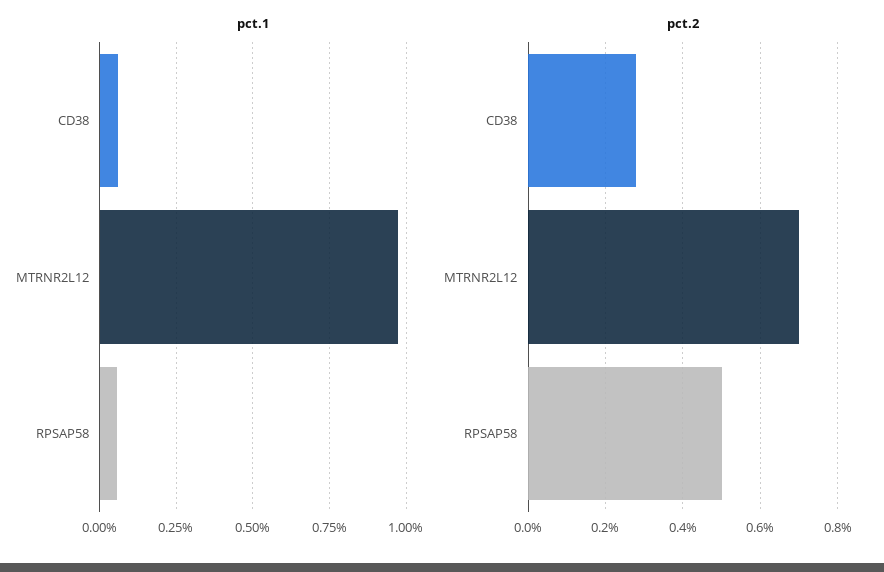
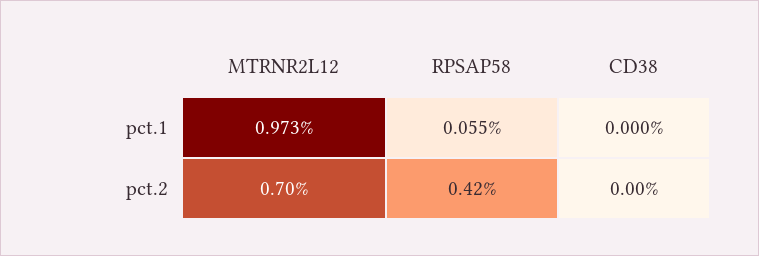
  {
    "pct.1": {
-     "CD38": 0.05,
+     "CD38": 0,
      "MTRNR2L12": 0.973,
      "RPSAP58": 0.055
    },
    "pct.2": {
-     "CD38": 0.28,
+     "CD38": 0,
      "MTRNR2L12": 0.7,
-     "RPSAP58": 0.5
+     "RPSAP58": 0.42
    }
  }

